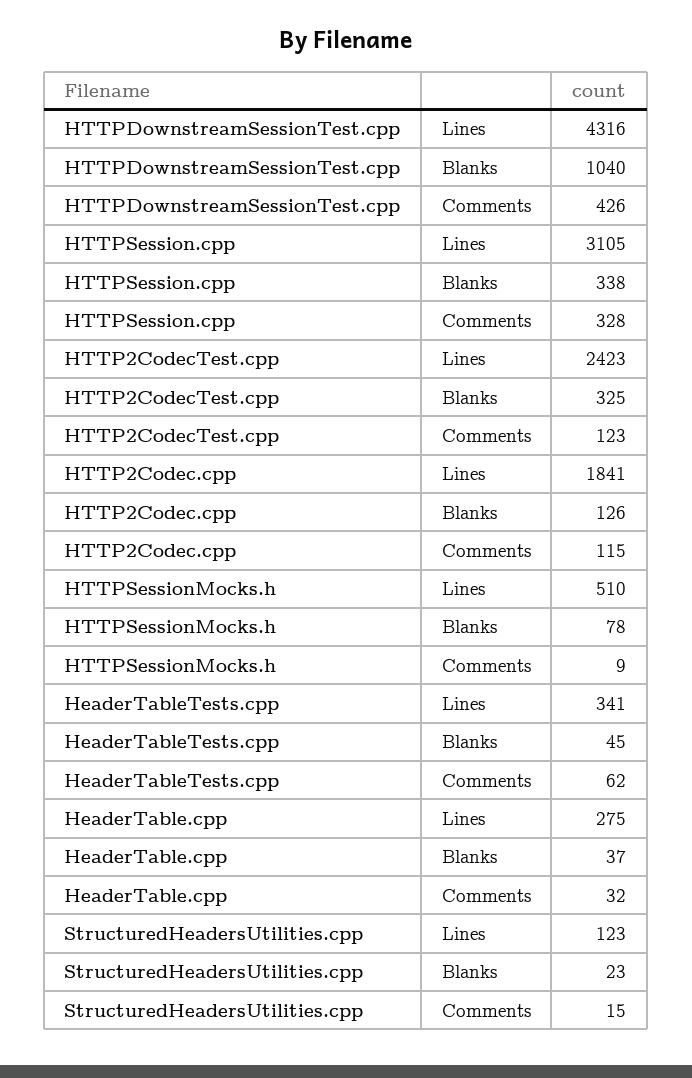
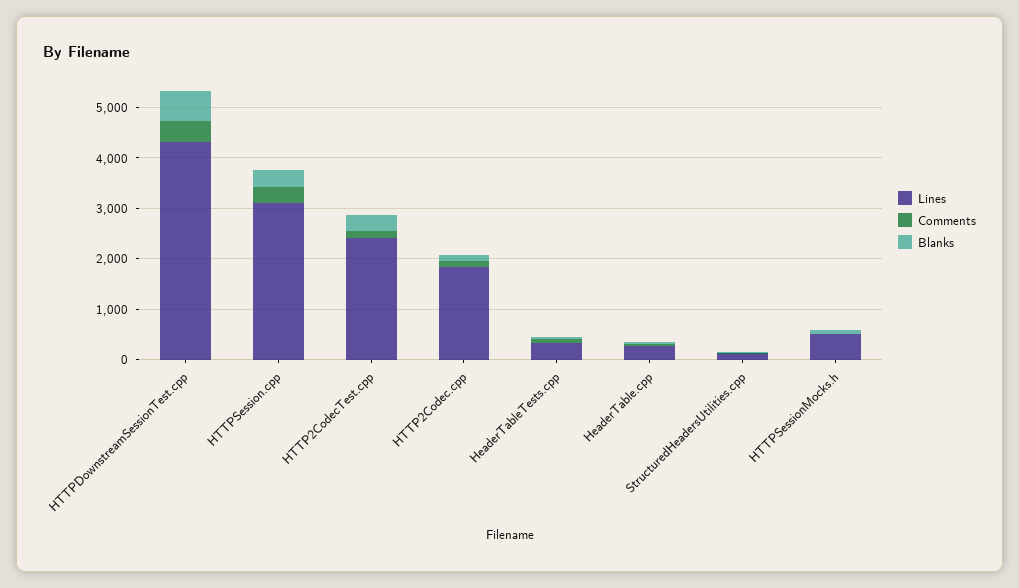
  {
    "Lines": {
      "HTTPDownstreamSessionTest.cpp": 4316,
      "HTTPSession.cpp": 3105,
      "HTTP2CodecTest.cpp": 2423,
      "HTTP2Codec.cpp": 1841,
      "HTTPSessionMocks.h": 510,
      "HeaderTableTests.cpp": 341,
      "HeaderTable.cpp": 275,
      "StructuredHeadersUtilities.cpp": 123
    },
    "Blanks": {
-     "HTTPDownstreamSessionTest.cpp": 1040,
+     "HTTPDownstreamSessionTest.cpp": 600,
      "HTTPSession.cpp": 338,
      "HTTP2CodecTest.cpp": 325,
      "HTTP2Codec.cpp": 126,
      "HTTPSessionMocks.h": 78,
      "HeaderTableTests.cpp": 45,
      "HeaderTable.cpp": 37,
      "StructuredHeadersUtilities.cpp": 23
    },
    "Comments": {
      "HTTPDownstreamSessionTest.cpp": 426,
      "HTTPSession.cpp": 328,
      "HTTP2CodecTest.cpp": 123,
      "HTTP2Codec.cpp": 115,
      "HTTPSessionMocks.h": 9,
      "HeaderTableTests.cpp": 62,
      "HeaderTable.cpp": 32,
      "StructuredHeadersUtilities.cpp": 15
    }
  }

